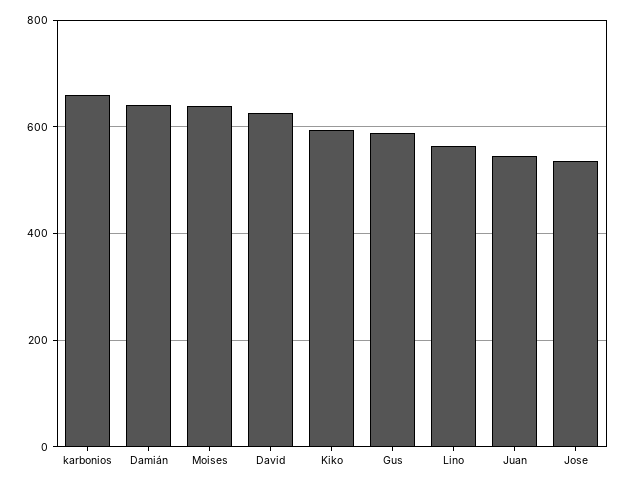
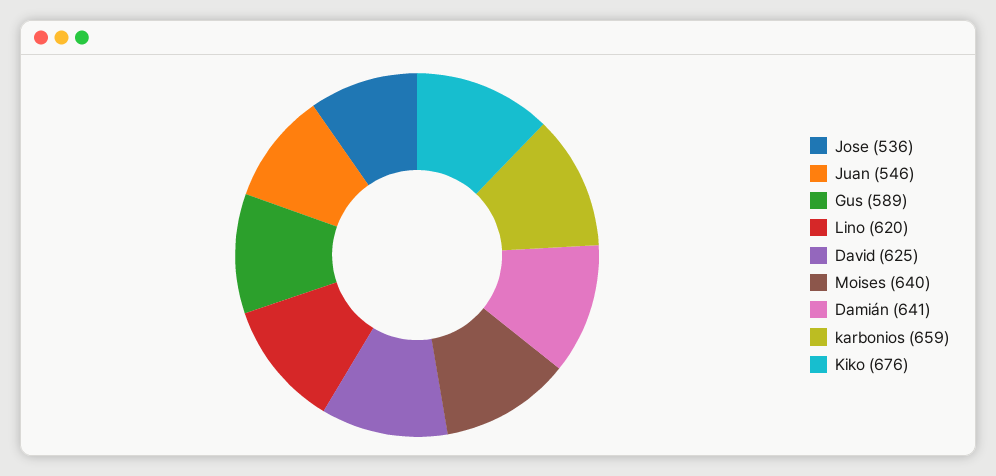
  {
    "karbonios": 659,
    "Damián": 641,
    "Moises": 640,
    "David": 625,
-   "Kiko": 600,
+   "Kiko": 676,
    "Gus": 589,
-   "Lino": 560,
+   "Lino": 620,
    "Juan": 546,
    "Jose": 536
  }

